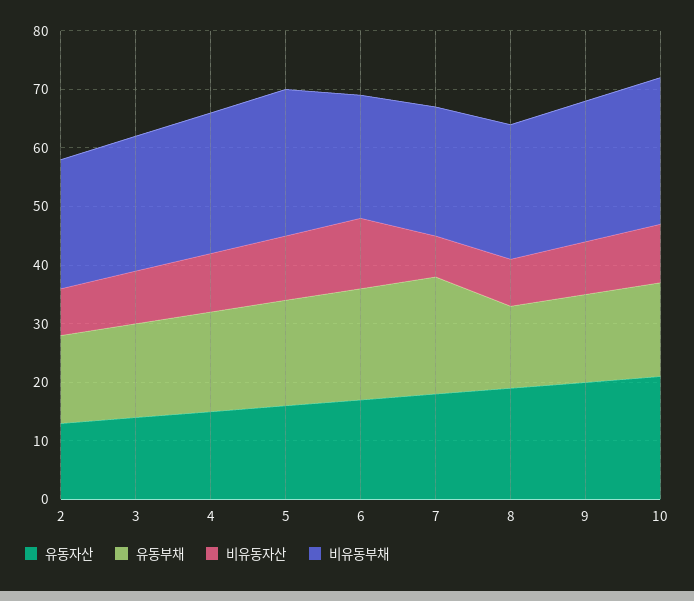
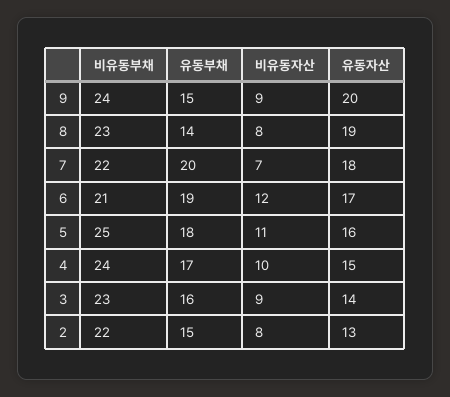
  {
    "유동자산": {
      "2": 13,
      "3": 14,
      "4": 15,
      "5": 16,
      "6": 17,
      "7": 18,
      "8": 19,
-     "9": 20,
+     "9": 20
-     "10": 20
    },
    "유동부채": {
      "2": 15,
      "3": 16,
      "4": 17,
      "5": 18,
      "6": 19,
      "7": 20,
      "8": 14,
-     "9": 15,
+     "9": 15
-     "10": 15
    },
    "비유동자산": {
      "2": 8,
      "3": 9,
      "4": 10,
      "5": 11,
      "6": 12,
      "7": 7,
      "8": 8,
-     "9": 9,
+     "9": 9
-     "10": 10
    },
    "비유동부채": {
      "2": 22,
      "3": 23,
      "4": 24,
      "5": 25,
      "6": 21,
      "7": 22,
      "8": 23,
-     "9": 24,
+     "9": 24
-     "10": 25
    }
  }

